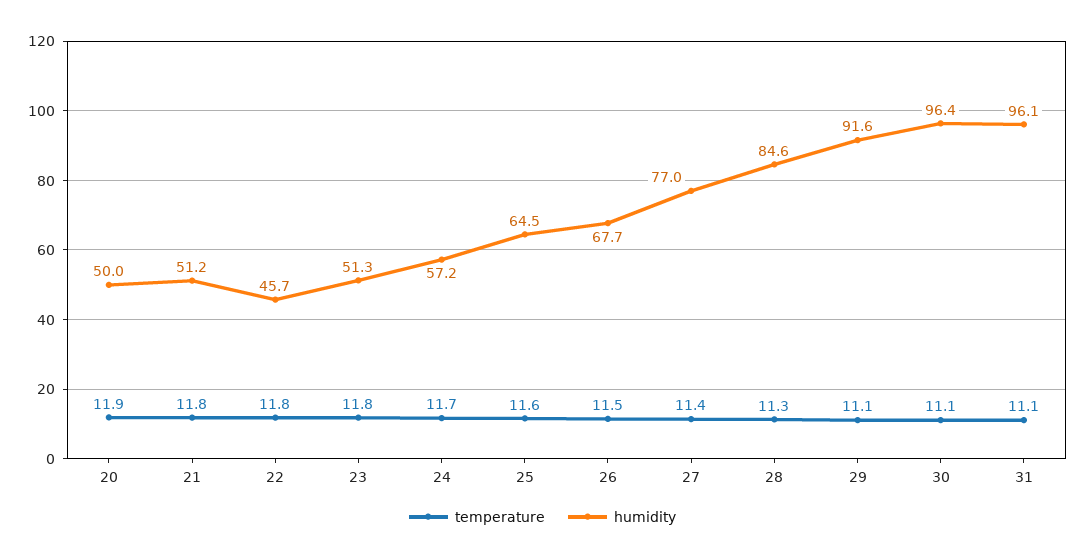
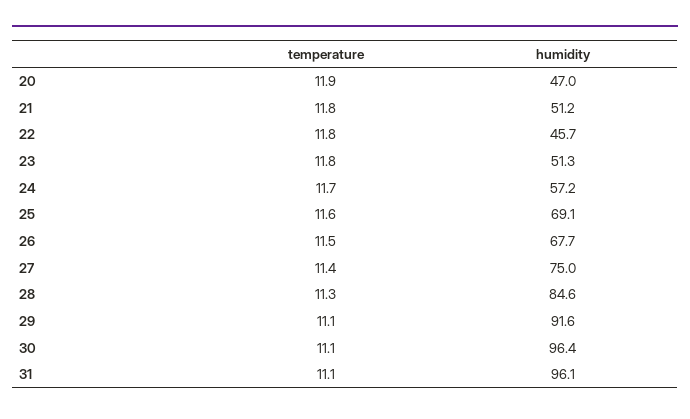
  {
    "temperature": {
      "20": 11.9,
      "21": 11.8,
      "22": 11.8,
      "23": 11.8,
      "24": 11.7,
      "25": 11.6,
      "26": 11.5,
      "27": 11.4,
      "28": 11.3,
      "29": 11.1,
      "30": 11.1,
      "31": 11.1
    },
    "humidity": {
-     "20": 50,
+     "20": 47,
      "21": 51.2,
      "22": 45.7,
      "23": 51.3,
      "24": 57.2,
-     "25": 64.5,
+     "25": 69.1,
      "26": 67.7,
-     "27": 77,
+     "27": 75,
      "28": 84.6,
      "29": 91.6,
      "30": 96.4,
      "31": 96.1
    }
  }

